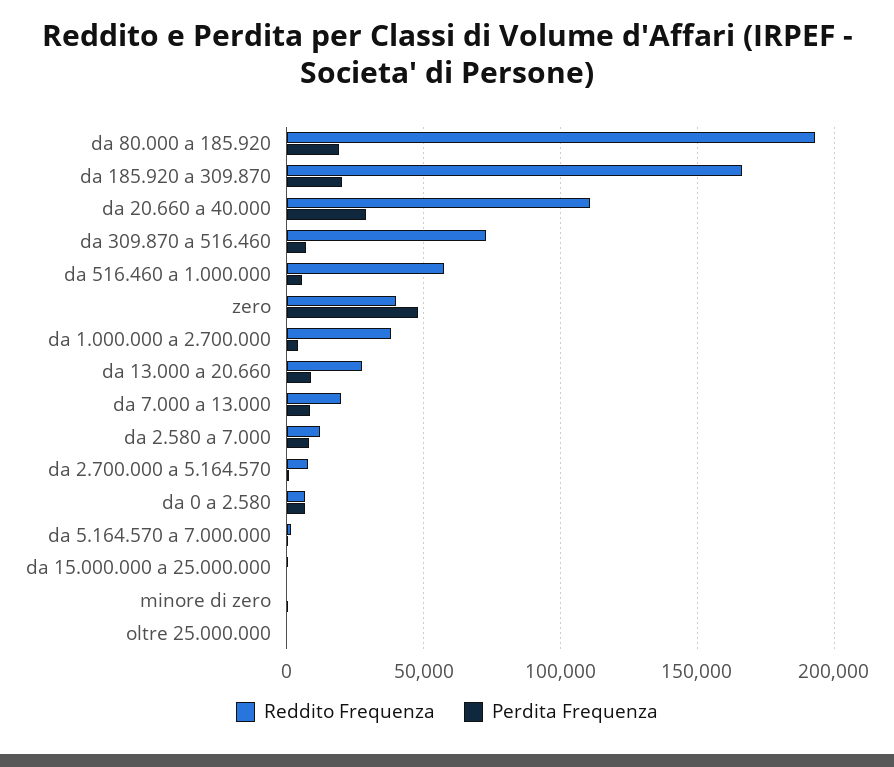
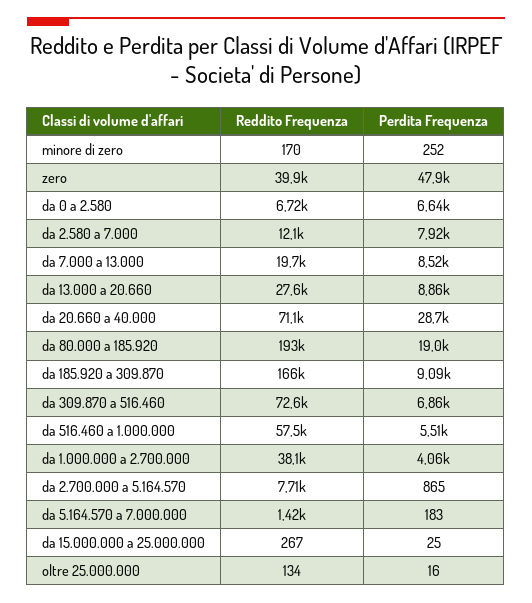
  {
    "Reddito Frequenza": {
      "da 80.000 a 185.920": 193000,
      "da 185.920 a 309.870": 166000,
-     "da 20.660 a 40.000": 110000,
+     "da 20.660 a 40.000": 71100,
      "da 309.870 a 516.460": 72600,
      "da 516.460 a 1.000.000": 57500,
      "zero": 39900,
      "da 1.000.000 a 2.700.000": 38100,
      "da 13.000 a 20.660": 27600,
      "da 7.000 a 13.000": 19700,
      "da 2.580 a 7.000": 12100,
      "da 2.700.000 a 5.164.570": 7710,
      "da 0 a 2.580": 6720,
      "da 5.164.570 a 7.000.000": 1420,
      "da 15.000.000 a 25.000.000": 267,
      "minore di zero": 170,
      "oltre 25.000.000": 134
    },
    "Perdita Frequenza": {
      "da 80.000 a 185.920": 19000,
-     "da 185.920 a 309.870": 20000,
+     "da 185.920 a 309.870": 9090,
      "da 20.660 a 40.000": 28700,
      "da 309.870 a 516.460": 6860,
      "da 516.460 a 1.000.000": 5510,
      "zero": 47900,
      "da 1.000.000 a 2.700.000": 4060,
      "da 13.000 a 20.660": 8860,
      "da 7.000 a 13.000": 8520,
      "da 2.580 a 7.000": 7920,
      "da 2.700.000 a 5.164.570": 865,
      "da 0 a 2.580": 6640,
      "da 5.164.570 a 7.000.000": 183,
      "da 15.000.000 a 25.000.000": 25,
      "minore di zero": 252,
      "oltre 25.000.000": 16
    }
  }

